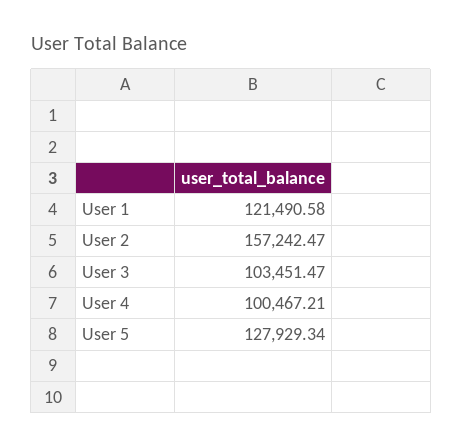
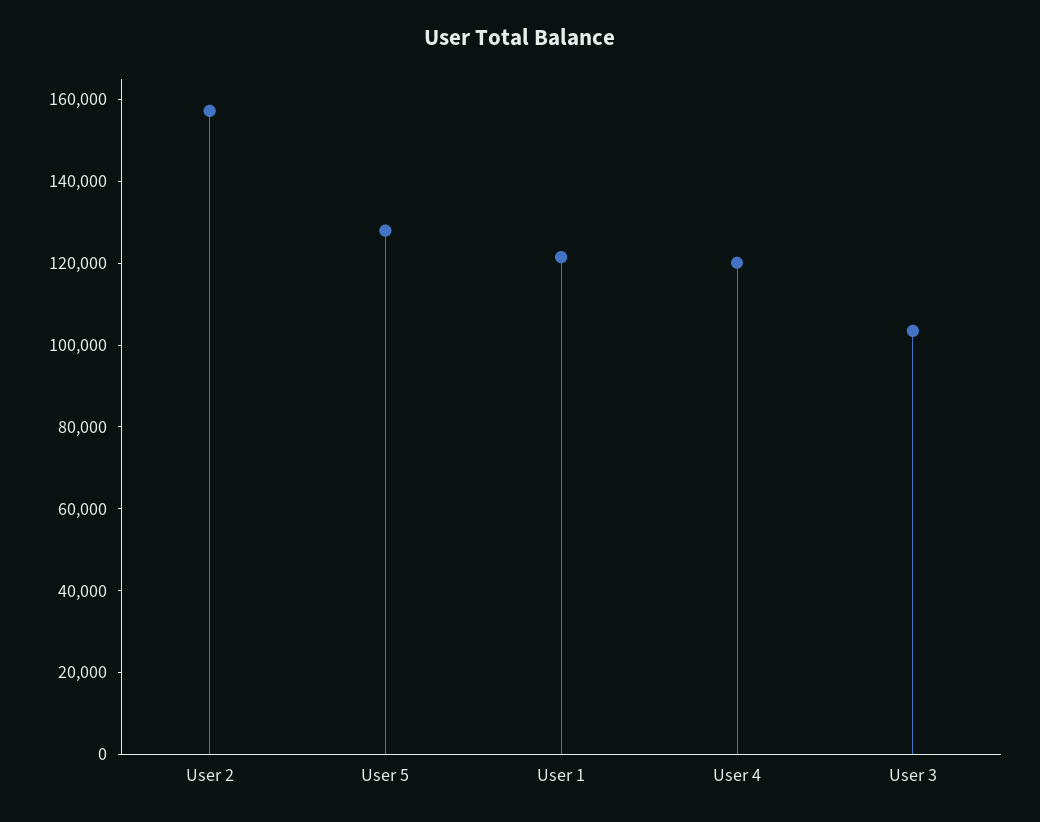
  {
    "User 1": 121490.58,
    "User 2": 157242.47,
    "User 3": 103451.47,
-   "User 4": 100467.21,
+   "User 4": 120000,
    "User 5": 127929.34
  }

